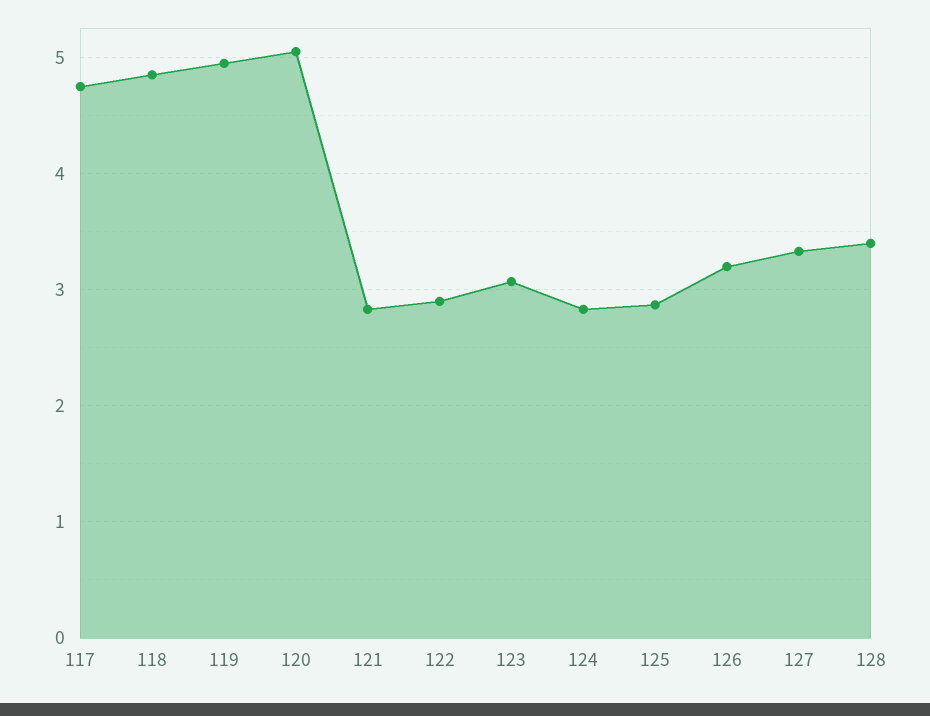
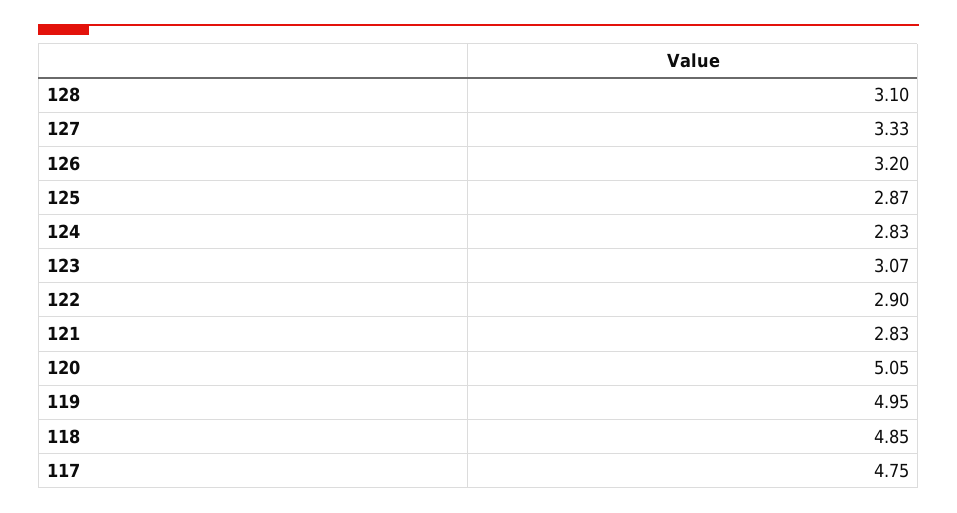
  {
    "117": 4.75,
    "118": 4.85,
    "119": 4.95,
    "120": 5.05,
    "121": 2.83,
    "122": 2.9,
    "123": 3.07,
    "124": 2.83,
    "125": 2.87,
    "126": 3.2,
    "127": 3.33,
-   "128": 3.4
+   "128": 3.1
  }

